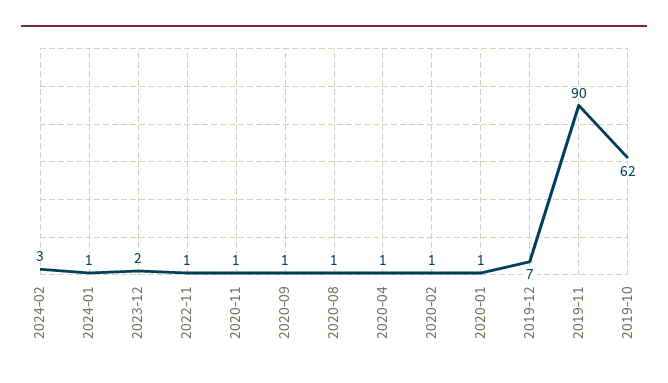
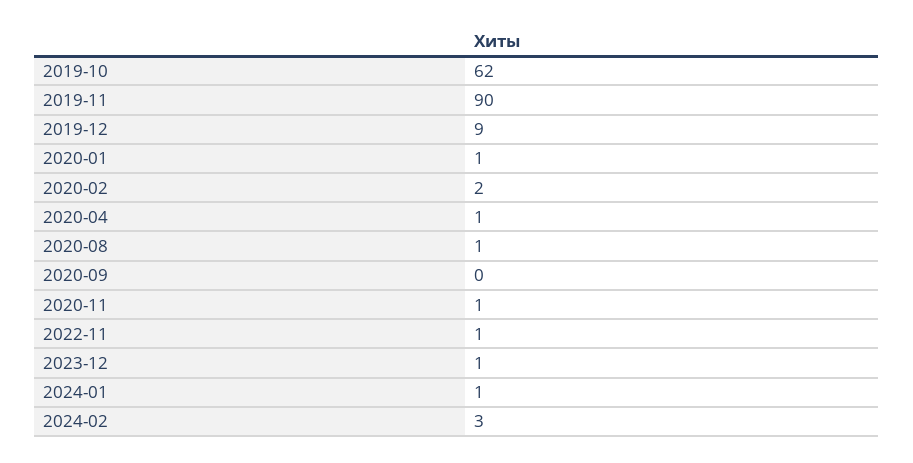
  {
    "2024-02": 3,
    "2024-01": 1,
-   "2023-12": 2,
+   "2023-12": 1,
    "2022-11": 1,
    "2020-11": 1,
-   "2020-09": 1,
+   "2020-09": 0,
    "2020-08": 1,
    "2020-04": 1,
-   "2020-02": 1,
+   "2020-02": 2,
    "2020-01": 1,
-   "2019-12": 7,
+   "2019-12": 9,
    "2019-11": 90,
    "2019-10": 62
  }

